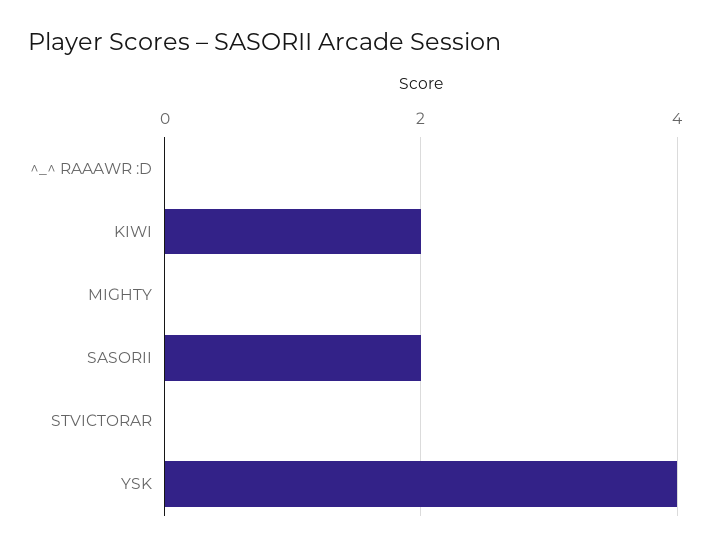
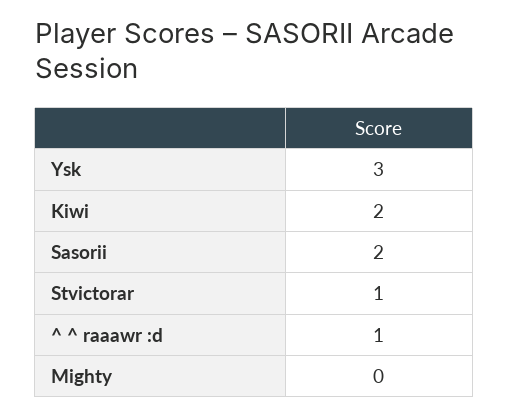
  {
-   "^_^ RAAAWR :D": 0,
+   "^_^ RAAAWR :D": 1,
    "KIWI": 2,
    "MIGHTY": 0,
    "SASORII": 2,
-   "STVICTORAR": 0,
+   "STVICTORAR": 1,
-   "YSK": 4
+   "YSK": 3
  }

